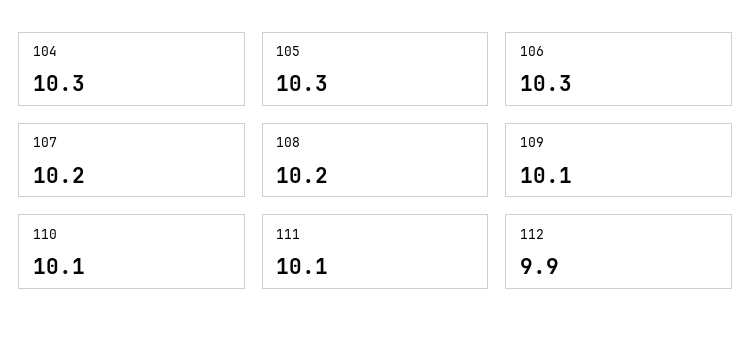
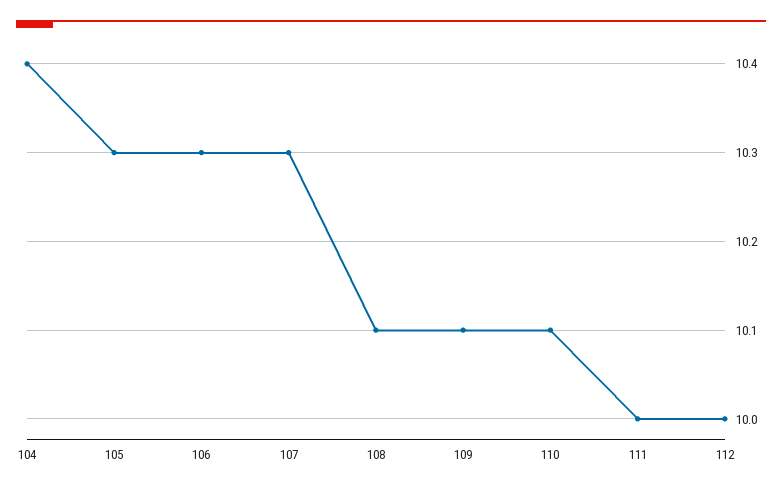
  {
-   "104": 10.3,
+   "104": 10.4,
    "105": 10.3,
    "106": 10.3,
-   "107": 10.2,
+   "107": 10.3,
-   "108": 10.2,
+   "108": 10.1,
    "109": 10.1,
    "110": 10.1,
-   "111": 10.1,
+   "111": 10,
-   "112": 9.9
+   "112": 10
  }

